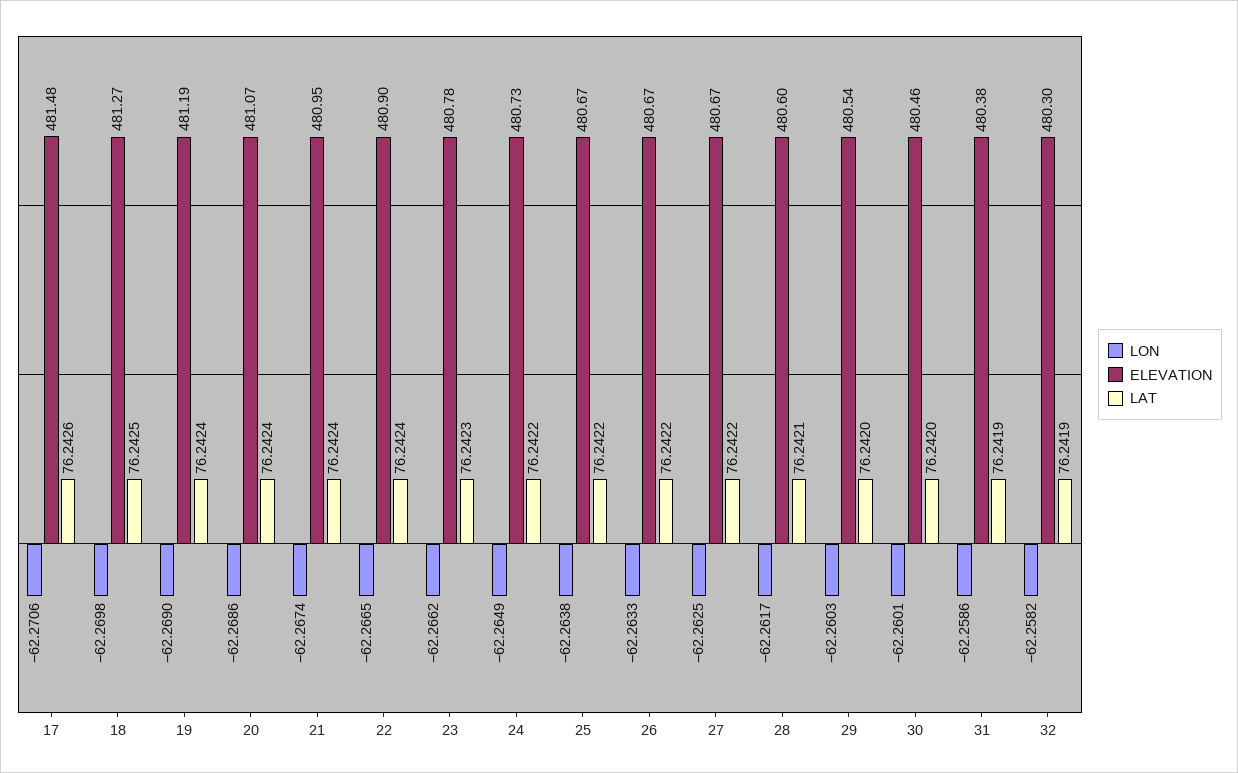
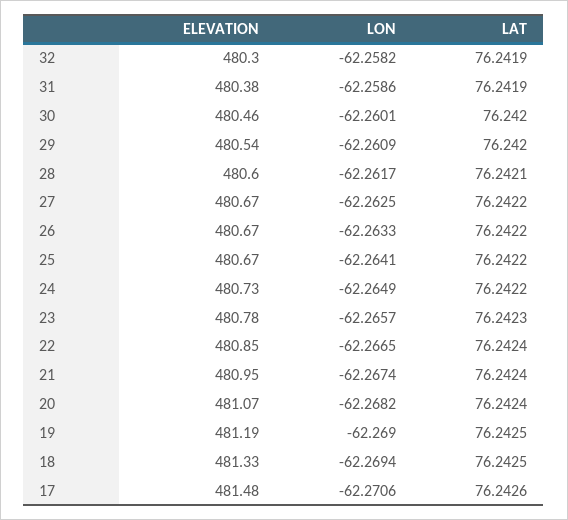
  {
    "LON": {
      "17": -62.2706,
-     "18": -62.2698,
+     "18": -62.2694,
      "19": -62.269,
-     "20": -62.2686,
+     "20": -62.2682,
      "21": -62.2674,
      "22": -62.2665,
-     "23": -62.2662,
+     "23": -62.2657,
      "24": -62.2649,
-     "25": -62.2638,
+     "25": -62.2641,
      "26": -62.2633,
      "27": -62.2625,
      "28": -62.2617,
-     "29": -62.2603,
+     "29": -62.2609,
      "30": -62.2601,
      "31": -62.2586,
      "32": -62.2582
    },
    "ELEVATION": {
      "17": 481.48,
-     "18": 481.27,
+     "18": 481.33,
      "19": 481.19,
      "20": 481.07,
      "21": 480.95,
-     "22": 480.9,
+     "22": 480.85,
      "23": 480.78,
      "24": 480.73,
      "25": 480.67,
      "26": 480.67,
      "27": 480.67,
      "28": 480.6,
      "29": 480.54,
      "30": 480.46,
      "31": 480.38,
      "32": 480.3
    },
    "LAT": {
      "17": 76.2426,
      "18": 76.2425,
-     "19": 76.2424,
+     "19": 76.2425,
      "20": 76.2424,
      "21": 76.2424,
      "22": 76.2424,
      "23": 76.2423,
      "24": 76.2422,
      "25": 76.2422,
      "26": 76.2422,
      "27": 76.2422,
      "28": 76.2421,
      "29": 76.242,
      "30": 76.242,
      "31": 76.2419,
      "32": 76.2419
    }
  }

